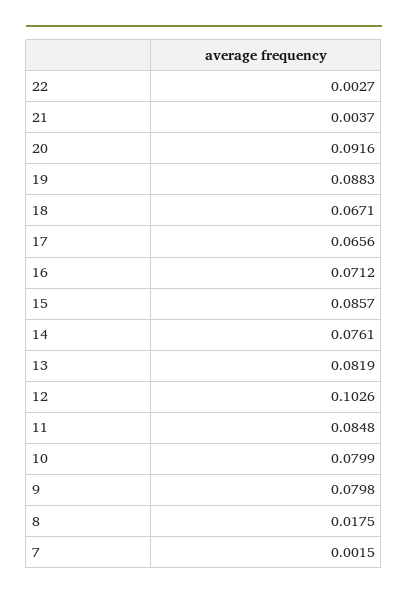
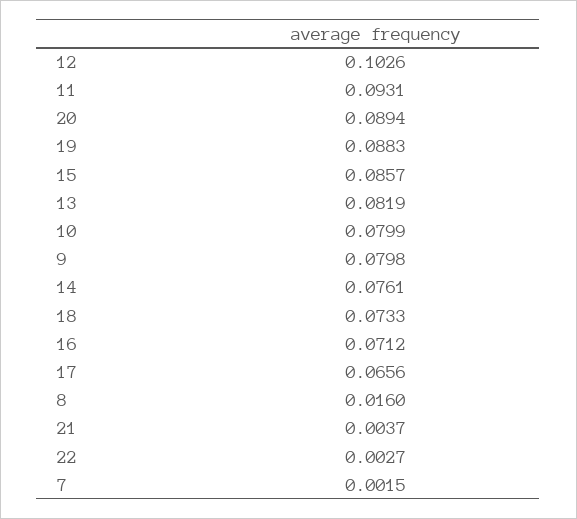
  {
    "22": 0.0027,
    "21": 0.0037,
-   "20": 0.0916,
+   "20": 0.0894,
    "19": 0.0883,
-   "18": 0.0671,
+   "18": 0.0733,
    "17": 0.0656,
    "16": 0.0712,
    "15": 0.0857,
    "14": 0.0761,
    "13": 0.0819,
    "12": 0.1026,
-   "11": 0.0848,
+   "11": 0.0931,
    "10": 0.0799,
    "9": 0.0798,
-   "8": 0.0175,
+   "8": 0.016,
    "7": 0.0015
  }

